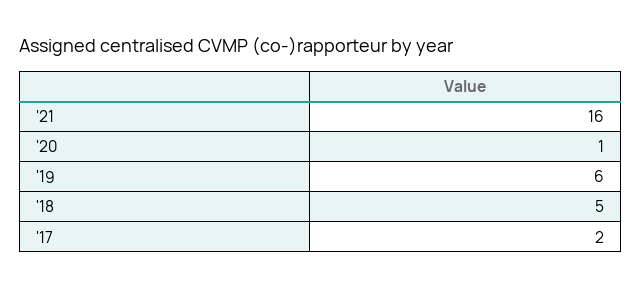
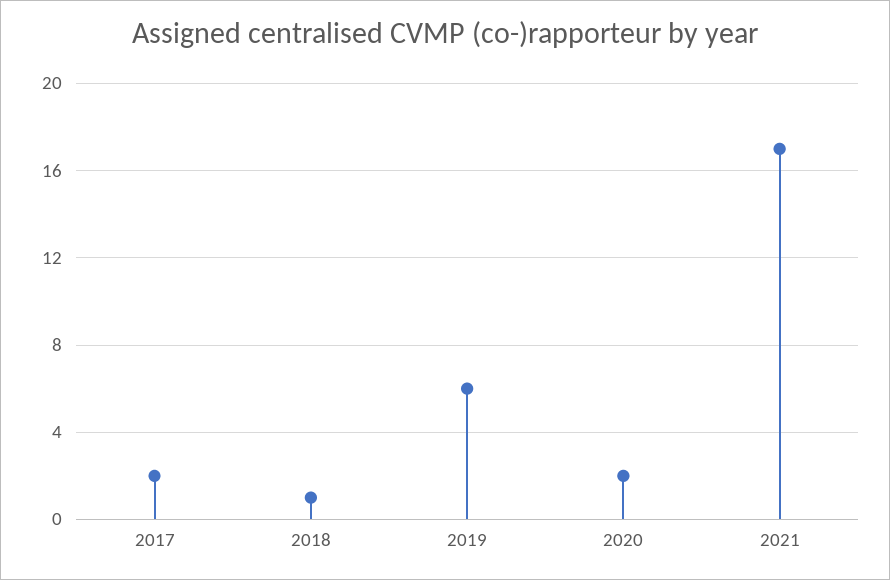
  {
-   "'21": 16,
+   "'21": 17,
-   "'20": 1,
+   "'20": 2,
    "'19": 6,
-   "'18": 5,
+   "'18": 1,
    "'17": 2
  }

